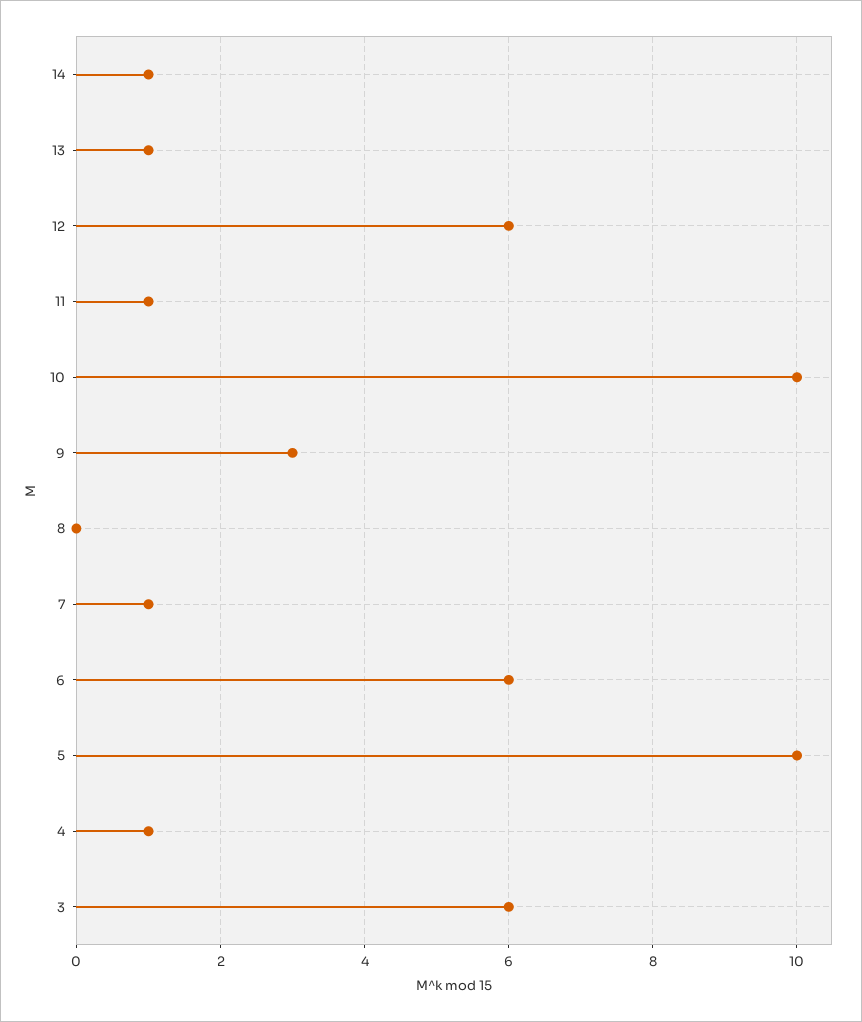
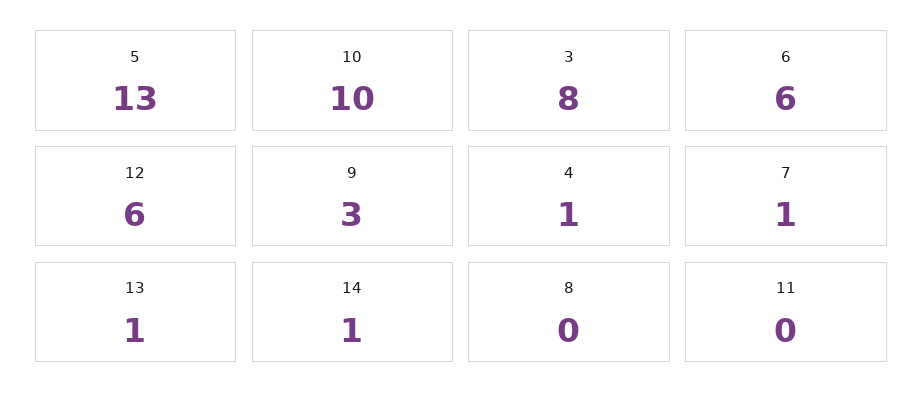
  {
    "14": 1,
    "13": 1,
    "12": 6,
-   "11": 1,
+   "11": 0,
    "10": 10,
    "9": 3,
    "8": 0,
    "7": 1,
    "6": 6,
-   "5": 10,
+   "5": 13,
    "4": 1,
-   "3": 6
+   "3": 8
  }

